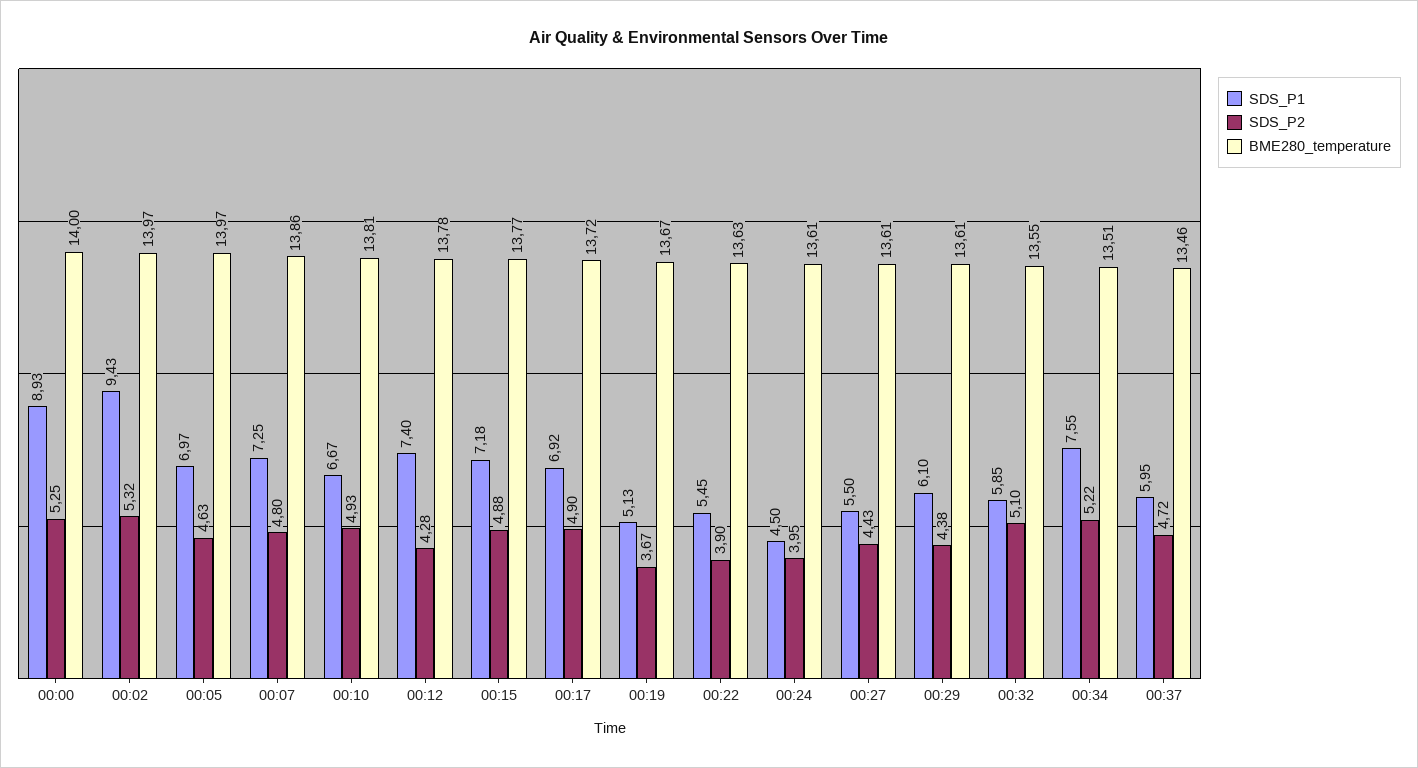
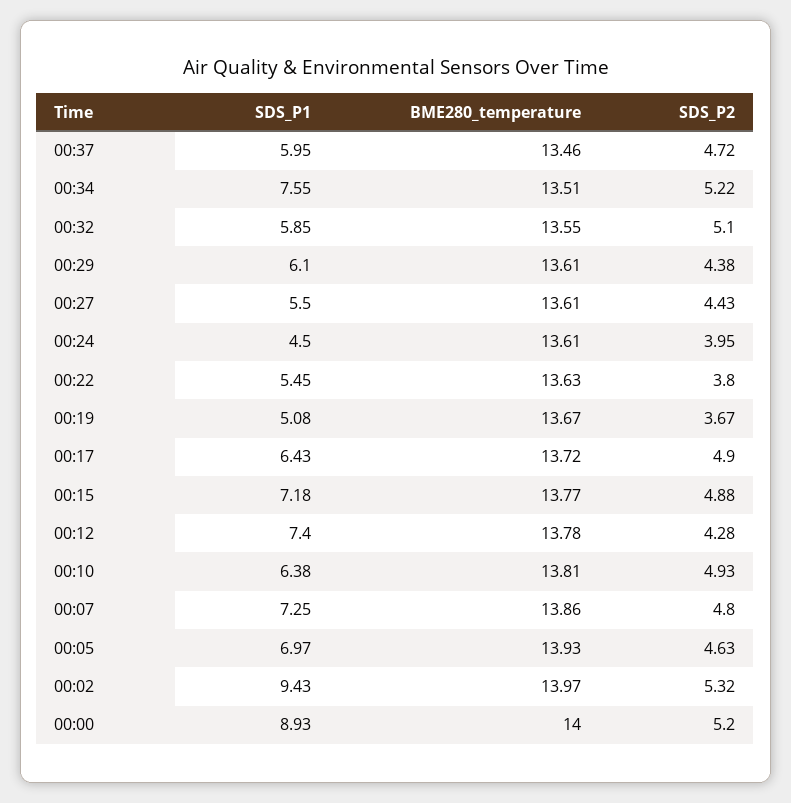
  {
    "SDS_P1": {
      "00:00": 8.93,
      "00:02": 9.43,
      "00:05": 6.97,
      "00:07": 7.25,
-     "00:10": 6.67,
+     "00:10": 6.38,
      "00:12": 7.4,
      "00:15": 7.18,
-     "00:17": 6.92,
+     "00:17": 6.43,
-     "00:19": 5.13,
+     "00:19": 5.08,
      "00:22": 5.45,
      "00:24": 4.5,
      "00:27": 5.5,
      "00:29": 6.1,
      "00:32": 5.85,
      "00:34": 7.55,
      "00:37": 5.95
    },
    "SDS_P2": {
-     "00:00": 5.25,
+     "00:00": 5.2,
      "00:02": 5.32,
      "00:05": 4.63,
      "00:07": 4.8,
      "00:10": 4.93,
      "00:12": 4.28,
      "00:15": 4.88,
      "00:17": 4.9,
      "00:19": 3.67,
-     "00:22": 3.9,
+     "00:22": 3.8,
      "00:24": 3.95,
      "00:27": 4.43,
      "00:29": 4.38,
      "00:32": 5.1,
      "00:34": 5.22,
      "00:37": 4.72
    },
    "BME280_temperature": {
      "00:00": 14,
      "00:02": 13.97,
-     "00:05": 13.97,
+     "00:05": 13.93,
      "00:07": 13.86,
      "00:10": 13.81,
      "00:12": 13.78,
      "00:15": 13.77,
      "00:17": 13.72,
      "00:19": 13.67,
      "00:22": 13.63,
      "00:24": 13.61,
      "00:27": 13.61,
      "00:29": 13.61,
      "00:32": 13.55,
      "00:34": 13.51,
      "00:37": 13.46
    }
  }

